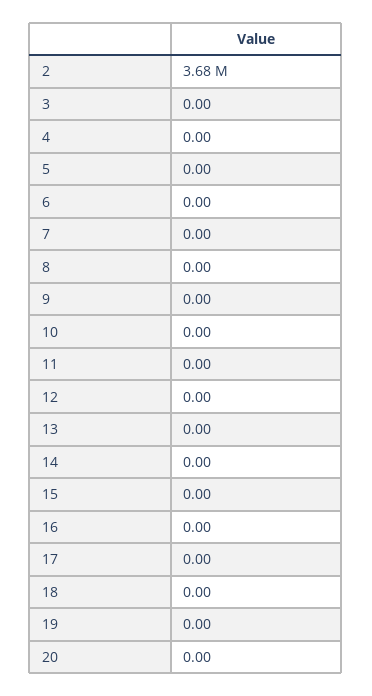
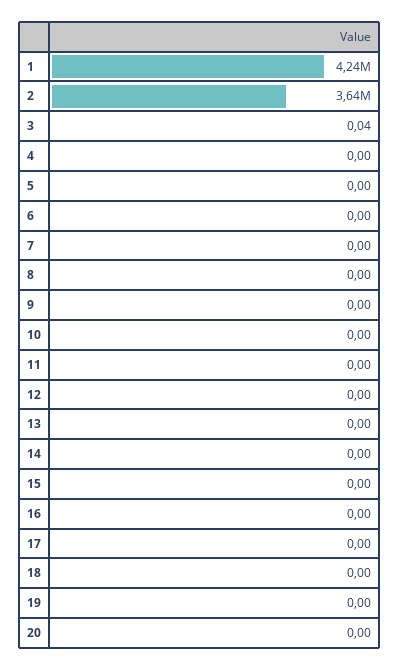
  {
-   "2": 3680000,
+   "2": 3640000,
-   "3": 0,
+   "3": 0.04,
    "4": 0,
    "5": 0,
    "6": 0,
    "7": 0,
    "8": 0,
    "9": 0,
    "10": 0,
    "11": 0,
    "12": 0,
    "13": 0,
    "14": 0,
    "15": 0,
    "16": 0,
    "17": 0,
    "18": 0,
    "19": 0,
-   "20": 0
+   "20": 0,
+   "1": 4240000
  }

